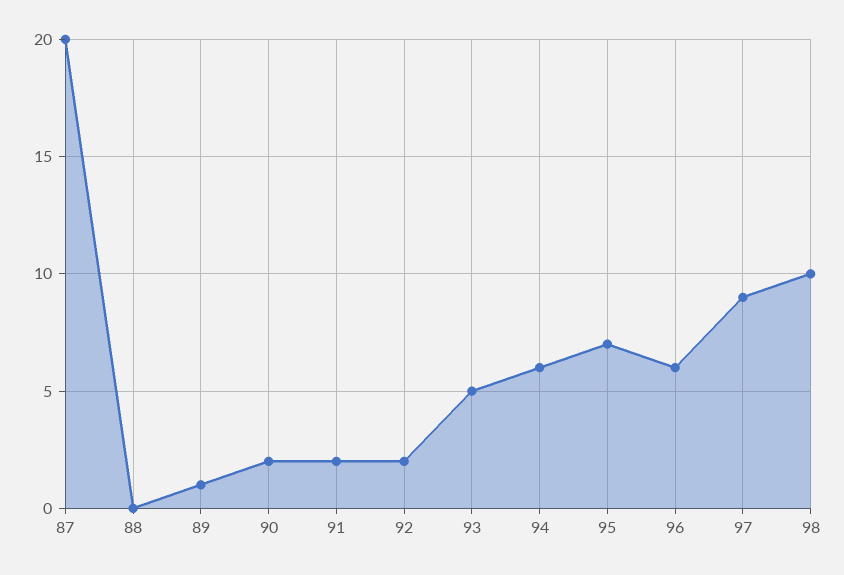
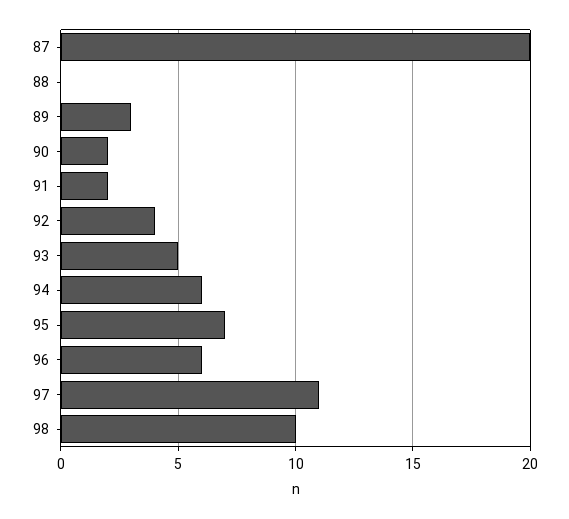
  {
    "87": 20,
    "88": 0,
-   "89": 1,
+   "89": 3,
    "90": 2,
    "91": 2,
-   "92": 2,
+   "92": 4,
    "93": 5,
    "94": 6,
    "95": 7,
    "96": 6,
-   "97": 9,
+   "97": 11,
    "98": 10
  }

